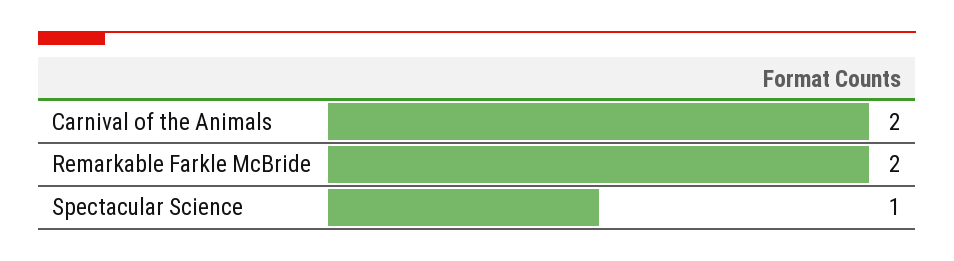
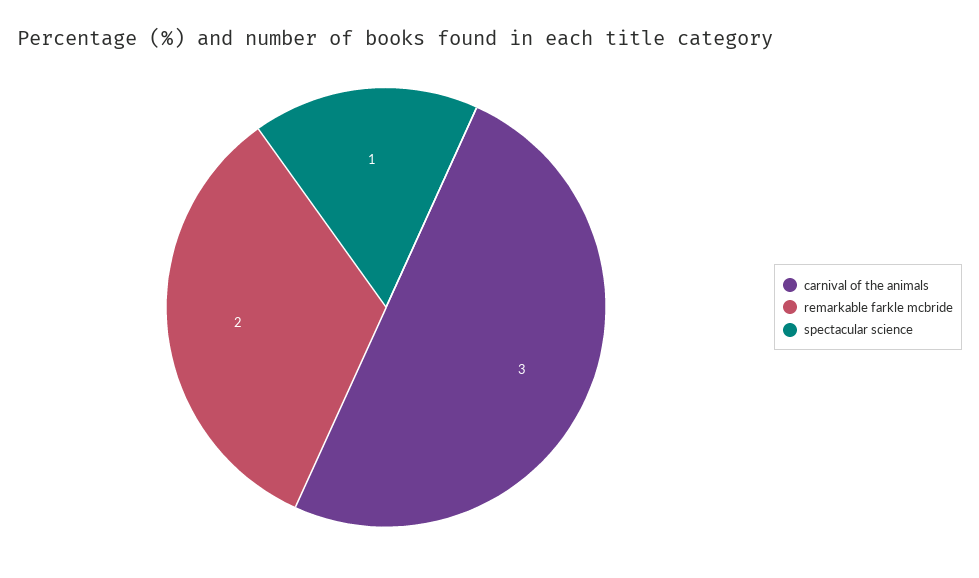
  {
-   "Carnival of the Animals": 2,
+   "Carnival of the Animals": 3,
    "Remarkable Farkle McBride": 2,
    "Spectacular Science": 1
  }

